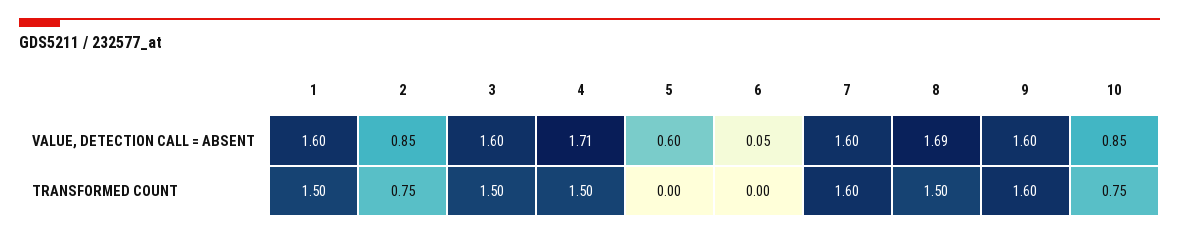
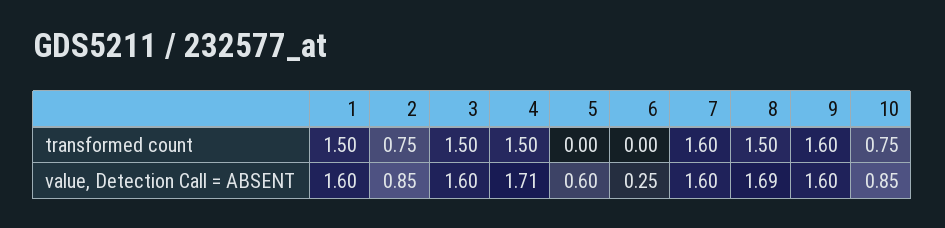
  {
    "1": {
      "VALUE, DETECTION CALL = ABSENT": 1.6,
      "TRANSFORMED COUNT": 1.5
    },
    "2": {
      "VALUE, DETECTION CALL = ABSENT": 0.85,
      "TRANSFORMED COUNT": 0.75
    },
    "3": {
      "VALUE, DETECTION CALL = ABSENT": 1.6,
      "TRANSFORMED COUNT": 1.5
    },
    "4": {
      "VALUE, DETECTION CALL = ABSENT": 1.71,
      "TRANSFORMED COUNT": 1.5
    },
    "5": {
      "VALUE, DETECTION CALL = ABSENT": 0.6,
      "TRANSFORMED COUNT": 0
    },
    "6": {
-     "VALUE, DETECTION CALL = ABSENT": 0.05,
+     "VALUE, DETECTION CALL = ABSENT": 0.25,
      "TRANSFORMED COUNT": 0
    },
    "7": {
      "VALUE, DETECTION CALL = ABSENT": 1.6,
      "TRANSFORMED COUNT": 1.6
    },
    "8": {
      "VALUE, DETECTION CALL = ABSENT": 1.69,
      "TRANSFORMED COUNT": 1.5
    },
    "9": {
      "VALUE, DETECTION CALL = ABSENT": 1.6,
      "TRANSFORMED COUNT": 1.6
    },
    "10": {
      "VALUE, DETECTION CALL = ABSENT": 0.85,
      "TRANSFORMED COUNT": 0.75
    }
  }

